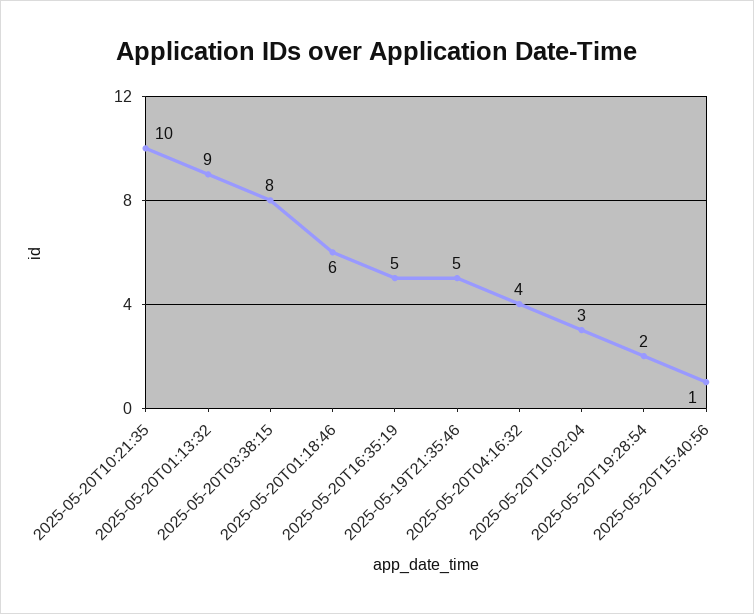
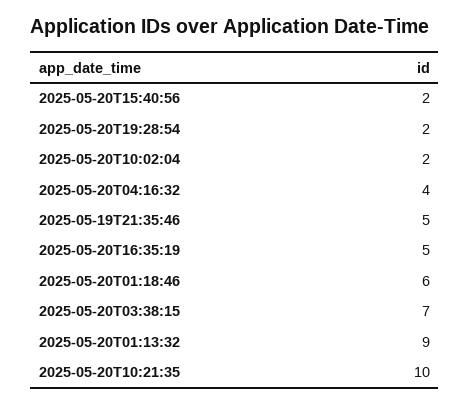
  {
    "2025-05-20T10:21:35": 10,
    "2025-05-20T01:13:32": 9,
-   "2025-05-20T03:38:15": 8,
+   "2025-05-20T03:38:15": 7,
    "2025-05-20T01:18:46": 6,
    "2025-05-20T16:35:19": 5,
    "2025-05-19T21:35:46": 5,
    "2025-05-20T04:16:32": 4,
-   "2025-05-20T10:02:04": 3,
+   "2025-05-20T10:02:04": 2,
    "2025-05-20T19:28:54": 2,
-   "2025-05-20T15:40:56": 1
+   "2025-05-20T15:40:56": 2
  }

